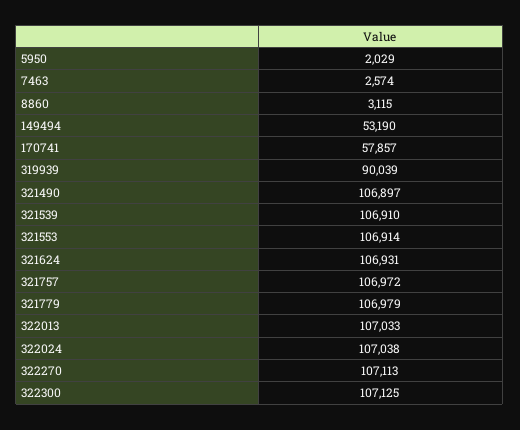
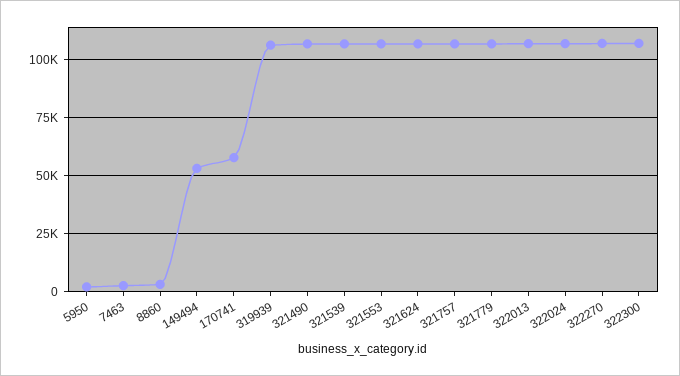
  {
    "5950": 2029,
    "7463": 2574,
    "8860": 3115,
    "149494": 53190,
    "170741": 57857,
-   "319939": 90039,
+   "319939": 105000,
    "321490": 106897,
    "321539": 106910,
    "321553": 106914,
    "321624": 106931,
    "321757": 106972,
    "321779": 106979,
    "322013": 107033,
    "322024": 107038,
    "322270": 107113,
    "322300": 107125
  }

